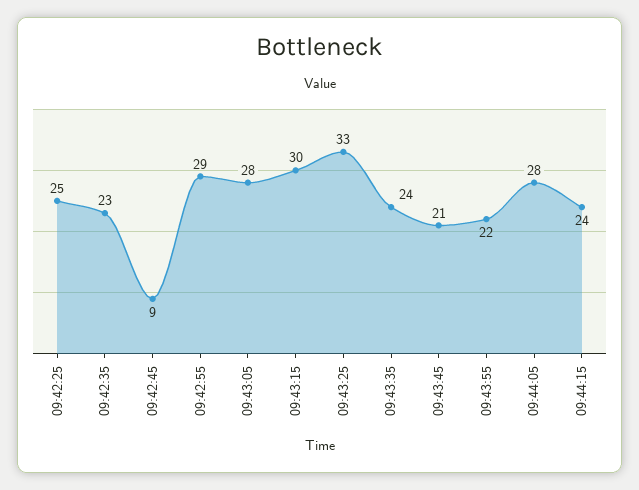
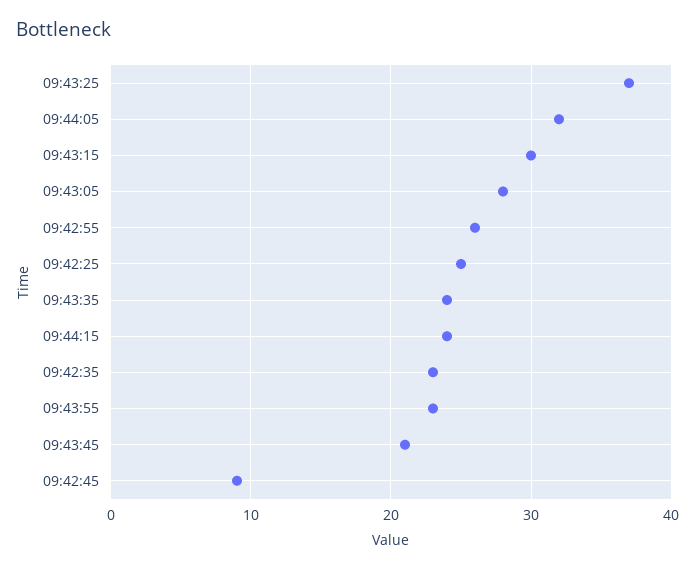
  {
    "09:42:25": 25,
    "09:42:35": 23,
    "09:42:45": 9,
-   "09:42:55": 29,
+   "09:42:55": 26,
    "09:43:05": 28,
    "09:43:15": 30,
-   "09:43:25": 33,
+   "09:43:25": 37,
    "09:43:35": 24,
    "09:43:45": 21,
-   "09:43:55": 22,
+   "09:43:55": 23,
-   "09:44:05": 28,
+   "09:44:05": 32,
    "09:44:15": 24
  }

